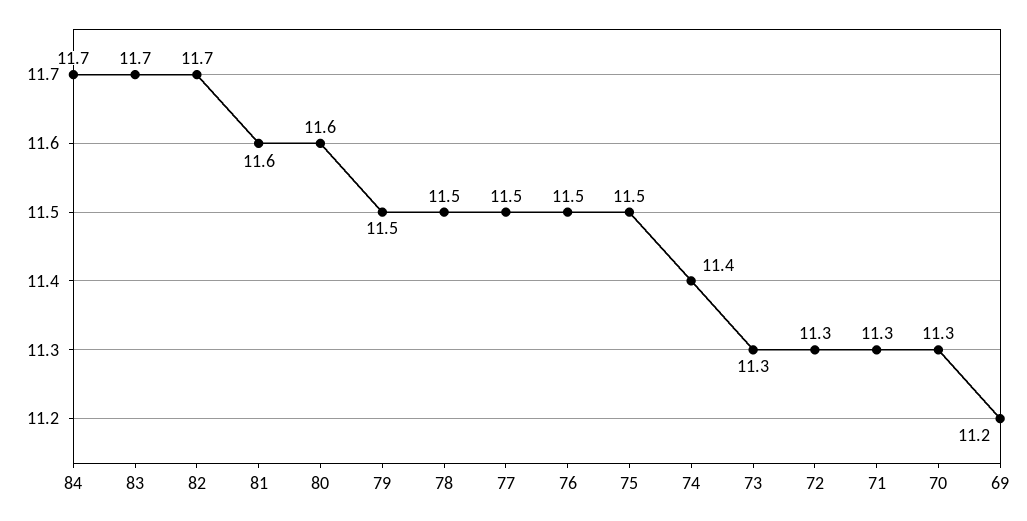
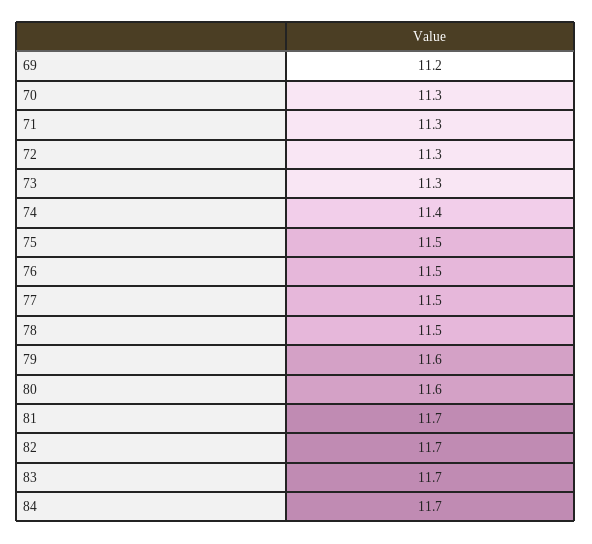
  {
    "84": 11.7,
    "83": 11.7,
    "82": 11.7,
-   "81": 11.6,
+   "81": 11.7,
    "80": 11.6,
-   "79": 11.5,
+   "79": 11.6,
    "78": 11.5,
    "77": 11.5,
    "76": 11.5,
    "75": 11.5,
    "74": 11.4,
    "73": 11.3,
    "72": 11.3,
    "71": 11.3,
    "70": 11.3,
    "69": 11.2
  }

